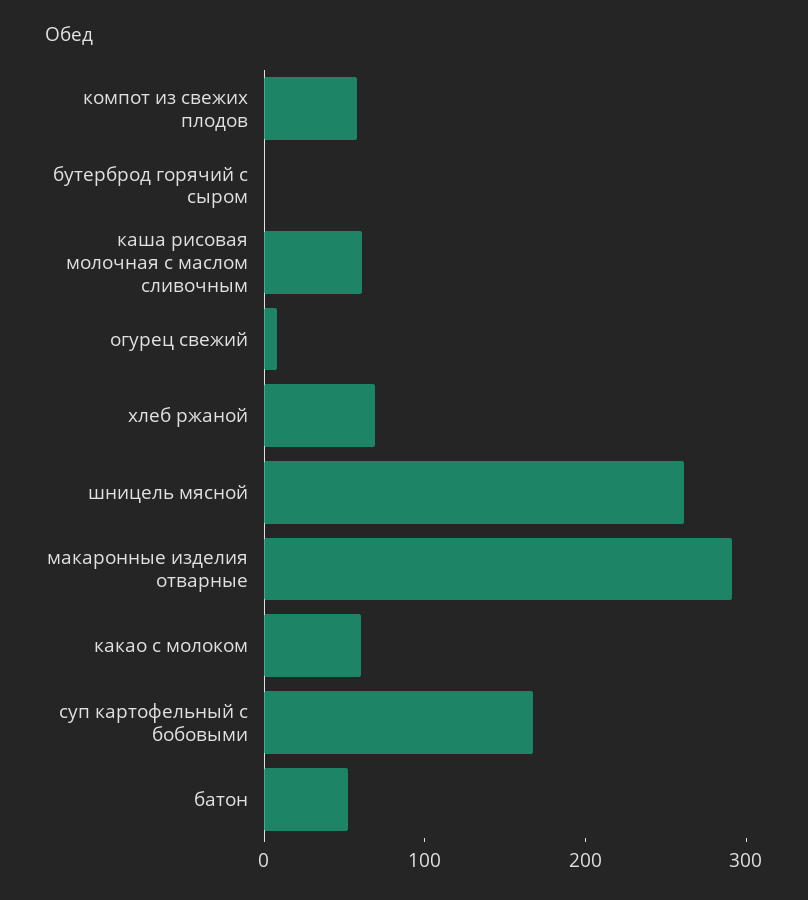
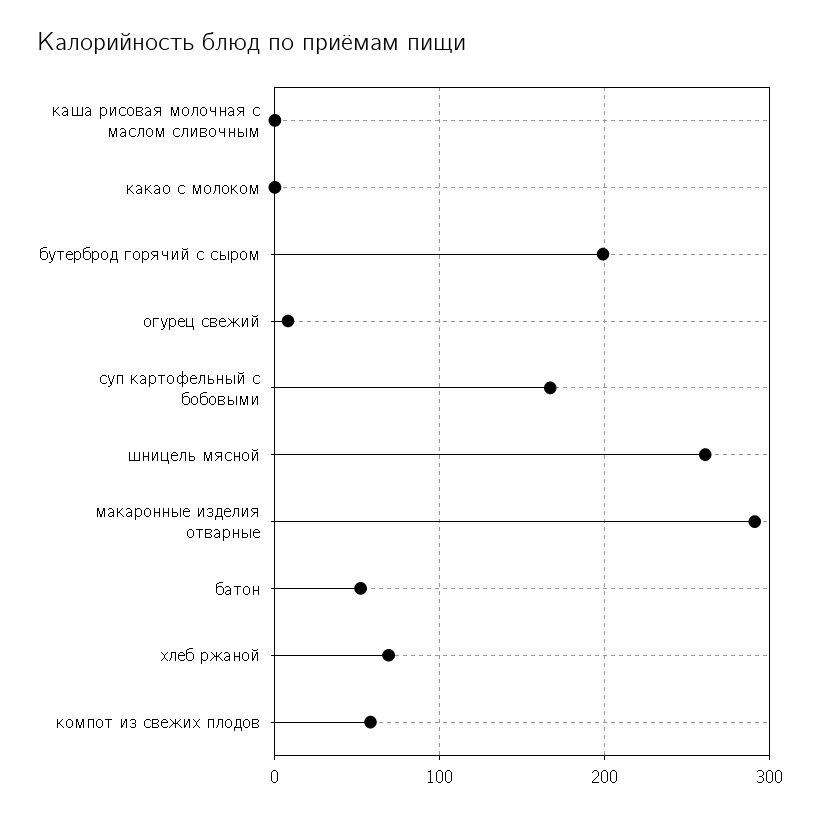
  {
    "компот из свежих плодов": 60,
-   "бутерброд горячий с сыром": 0,
+   "бутерброд горячий с сыром": 200,
-   "каша рисовая молочная с маслом сливочным": 60,
+   "каша рисовая молочная с маслом сливочным": 0,
    "огурец свежий": 10,
    "хлеб ржаной": 70,
    "шницель мясной": 260,
    "макаронные изделия отварные": 290,
-   "какао с молоком": 60,
+   "какао с молоком": 0,
    "суп картофельный с бобовыми": 170,
    "батон": 50
  }

